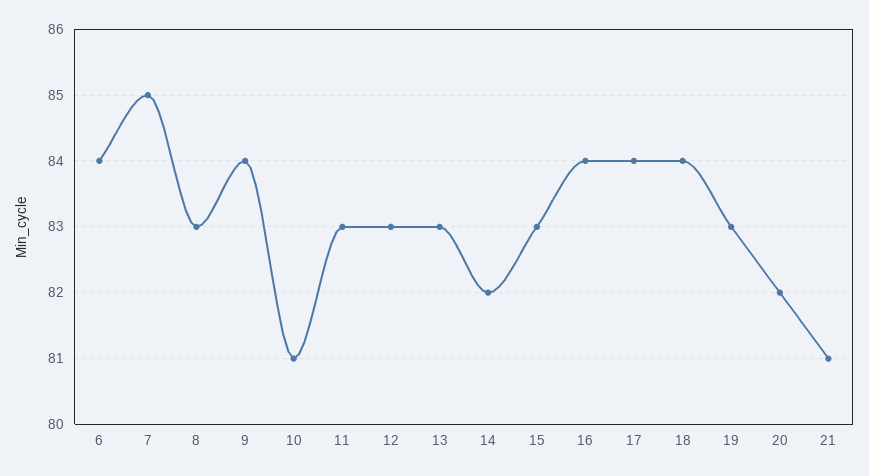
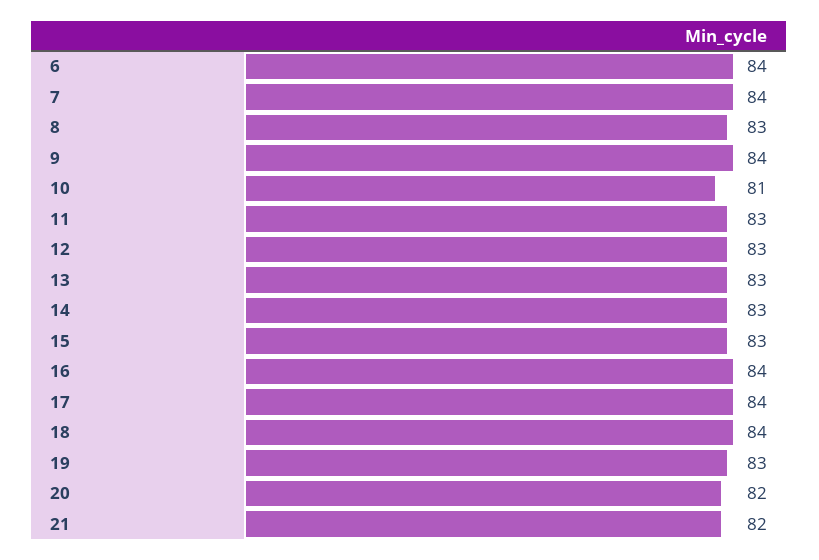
  {
    "6": 84,
-   "7": 85,
+   "7": 84,
    "8": 83,
    "9": 84,
    "10": 81,
    "11": 83,
    "12": 83,
    "13": 83,
-   "14": 82,
+   "14": 83,
    "15": 83,
    "16": 84,
    "17": 84,
    "18": 84,
    "19": 83,
    "20": 82,
-   "21": 81
+   "21": 82
  }

